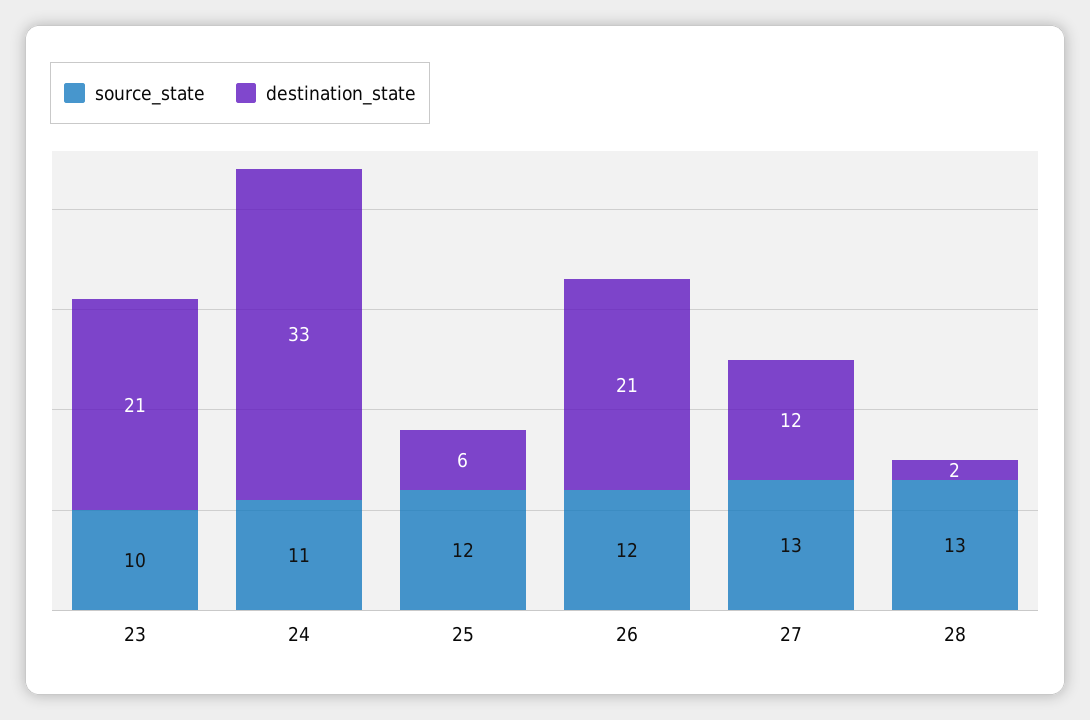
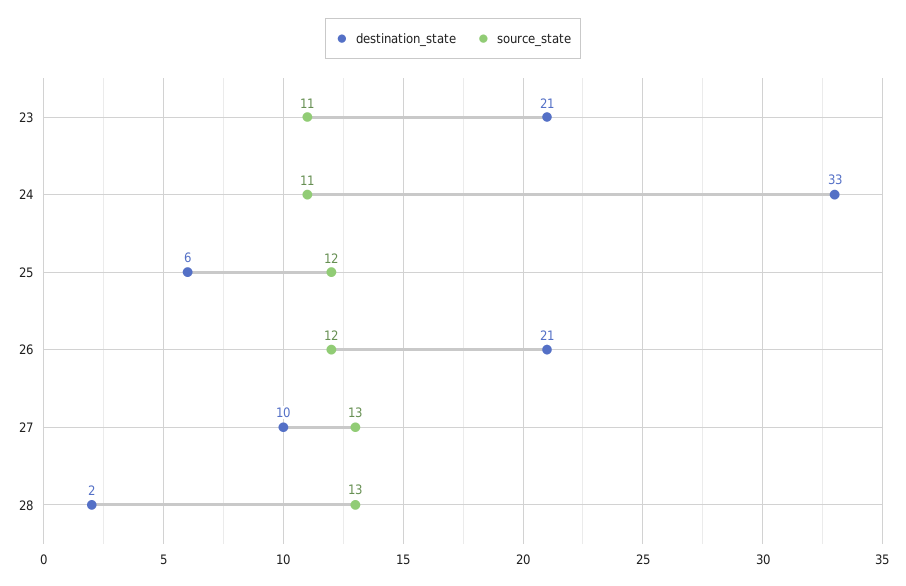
  {
    "source_state": {
-     "23": 10,
+     "23": 11,
      "24": 11,
      "25": 12,
      "26": 12,
      "27": 13,
      "28": 13
    },
    "destination_state": {
      "23": 21,
      "24": 33,
      "25": 6,
      "26": 21,
-     "27": 12,
+     "27": 10,
      "28": 2
    }
  }

